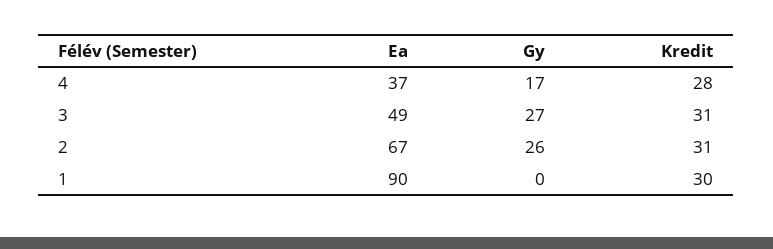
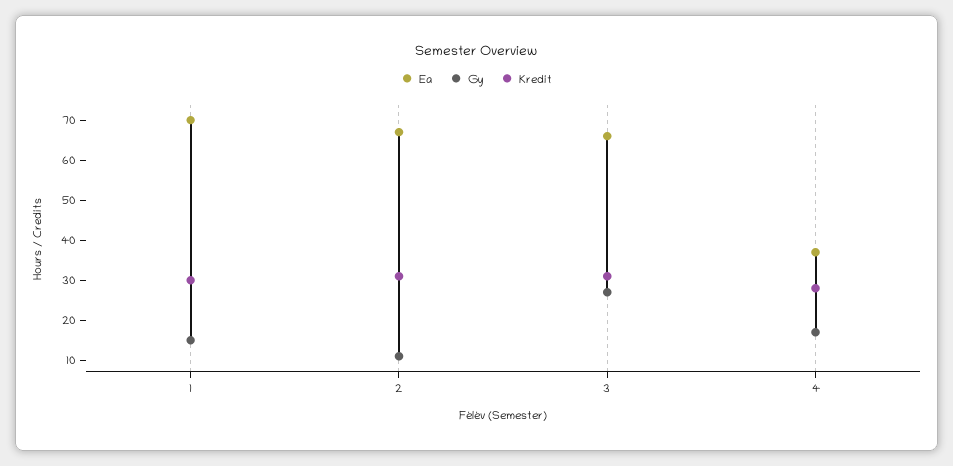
  {
    "Ea": {
      "4": 37,
-     "3": 49,
+     "3": 65,
      "2": 67,
-     "1": 90
+     "1": 70
    },
    "Gy": {
      "4": 17,
      "3": 27,
-     "2": 26,
+     "2": 10,
-     "1": 0
+     "1": 15
    },
    "Kredit": {
      "4": 28,
      "3": 31,
      "2": 31,
      "1": 30
    }
  }

